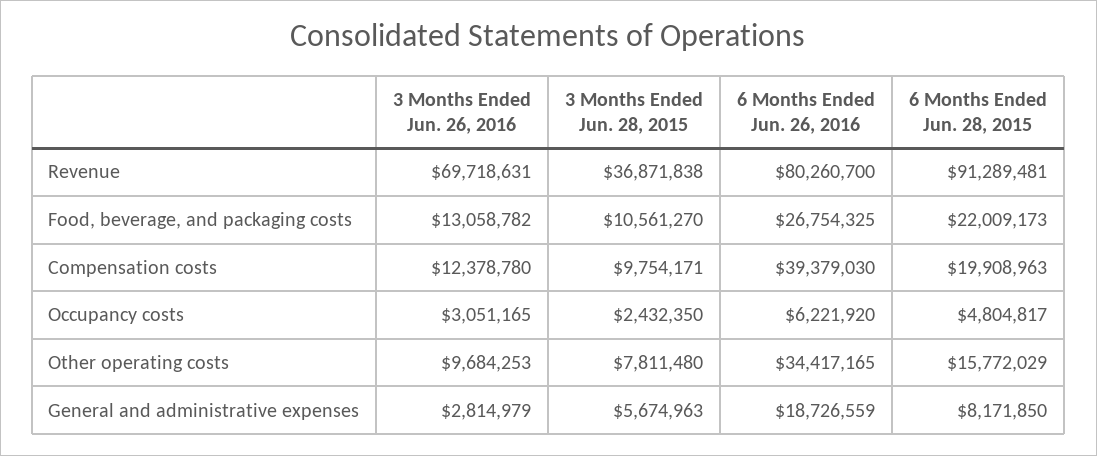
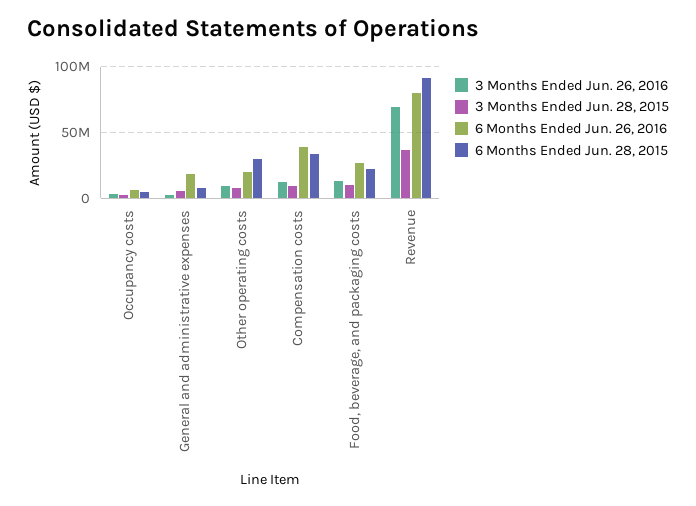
  {
    "3 Months Ended Jun. 26, 2016": {
      "Revenue": 69718631,
      "Food, beverage, and packaging costs": 13058782,
      "Compensation costs": 12378780,
      "Occupancy costs": 3051165,
      "Other operating costs": 9684253,
      "General and administrative expenses": 2814979
    },
    "3 Months Ended Jun. 28, 2015": {
      "Revenue": 36871838,
      "Food, beverage, and packaging costs": 10561270,
      "Compensation costs": 9754171,
      "Occupancy costs": 2432350,
      "Other operating costs": 7811480,
      "General and administrative expenses": 5674963
    },
    "6 Months Ended Jun. 26, 2016": {
      "Revenue": 80260700,
      "Food, beverage, and packaging costs": 26754325,
      "Compensation costs": 39379030,
      "Occupancy costs": 6221920,
-     "Other operating costs": 34417165,
+     "Other operating costs": 20000000,
      "General and administrative expenses": 18726559
    },
    "6 Months Ended Jun. 28, 2015": {
      "Revenue": 91289481,
      "Food, beverage, and packaging costs": 22009173,
-     "Compensation costs": 19908963,
+     "Compensation costs": 35000000,
      "Occupancy costs": 4804817,
-     "Other operating costs": 15772029,
+     "Other operating costs": 30000000,
      "General and administrative expenses": 8171850
    }
  }

